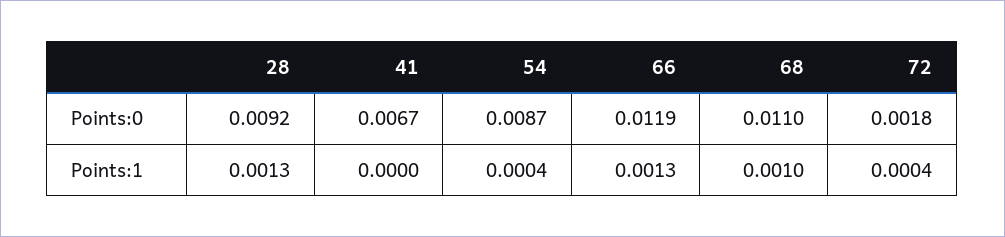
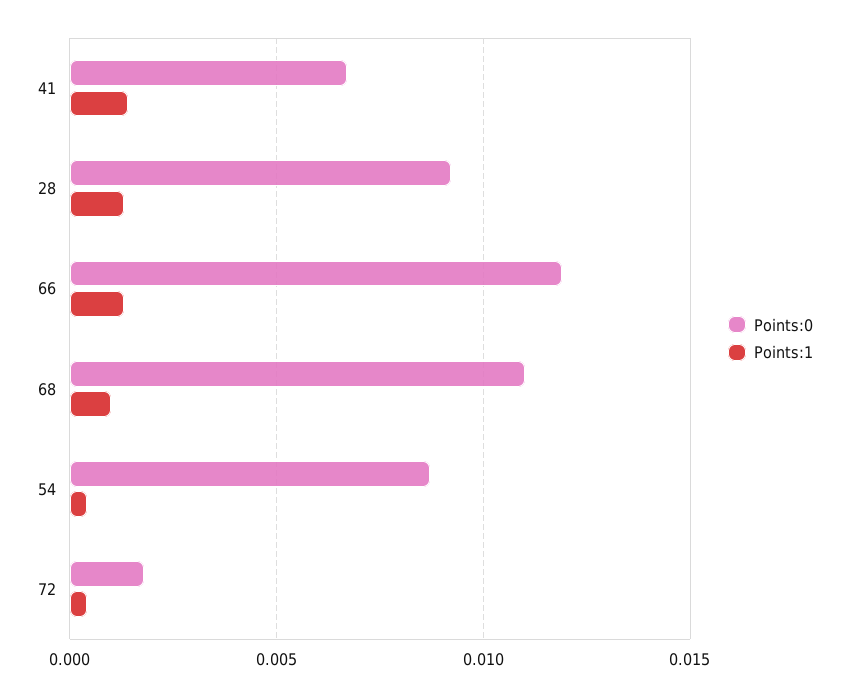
  {
    "Points:0": {
      "28": 0.0092,
      "41": 0.0067,
      "54": 0.0087,
      "66": 0.0119,
      "68": 0.011,
      "72": 0.0018
    },
    "Points:1": {
      "28": 0.0013,
-     "41": 0,
+     "41": 0.0015,
      "54": 0.0004,
      "66": 0.0013,
      "68": 0.001,
      "72": 0.0004
    }
  }

